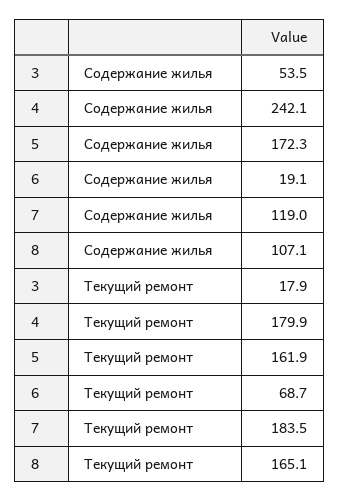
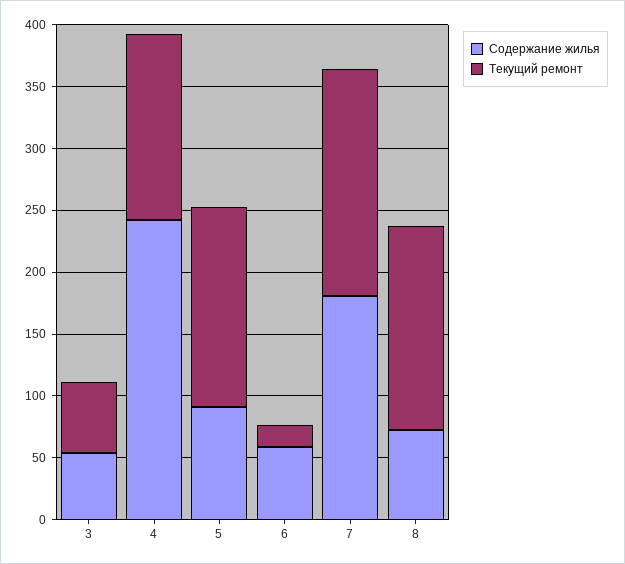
  {
    "Содержание жилья": {
      "3": 53.5,
      "4": 242.1,
-     "5": 172.3,
+     "5": 90,
-     "6": 19.1,
+     "6": 60,
-     "7": 119,
+     "7": 180,
-     "8": 107.1
+     "8": 70
    },
    "Текущий ремонт": {
-     "3": 17.9,
+     "3": 60,
-     "4": 179.9,
+     "4": 150,
      "5": 161.9,
-     "6": 68.7,
+     "6": 20,
      "7": 183.5,
      "8": 165.1
    }
  }

